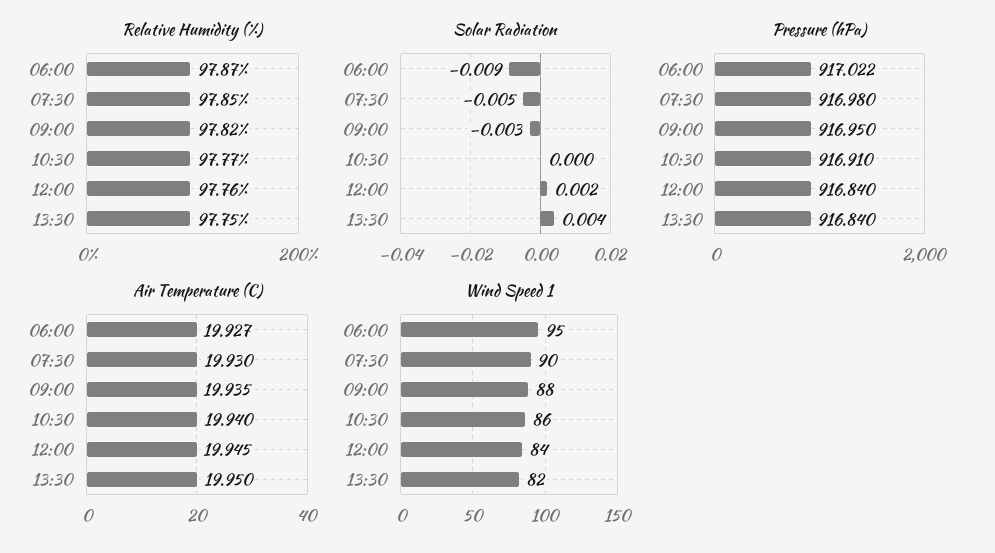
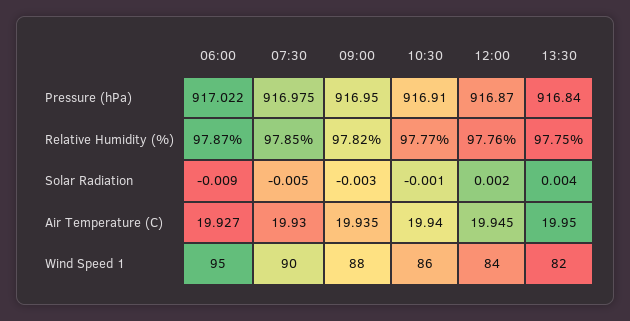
  {
    "Relative Humidity (%)": {
      "06:00": 97.87,
      "07:30": 97.85,
      "09:00": 97.82,
      "10:30": 97.77,
      "12:00": 97.76,
      "13:30": 97.75
    },
    "Solar Radiation": {
      "06:00": -0.009,
      "07:30": -0.005,
      "09:00": -0.003,
-     "10:30": 0,
+     "10:30": -0.001,
      "12:00": 0.002,
      "13:30": 0.004
    },
    "Pressure (hPa)": {
      "06:00": 917.022,
-     "07:30": 916.98,
+     "07:30": 916.975,
      "09:00": 916.95,
      "10:30": 916.91,
-     "12:00": 916.84,
+     "12:00": 916.87,
      "13:30": 916.84
    },
    "Air Temperature (C)": {
      "06:00": 19.927,
      "07:30": 19.93,
      "09:00": 19.935,
      "10:30": 19.94,
      "12:00": 19.945,
      "13:30": 19.95
    },
    "Wind Speed 1": {
      "06:00": 95,
      "07:30": 90,
      "09:00": 88,
      "10:30": 86,
      "12:00": 84,
      "13:30": 82
    }
  }

